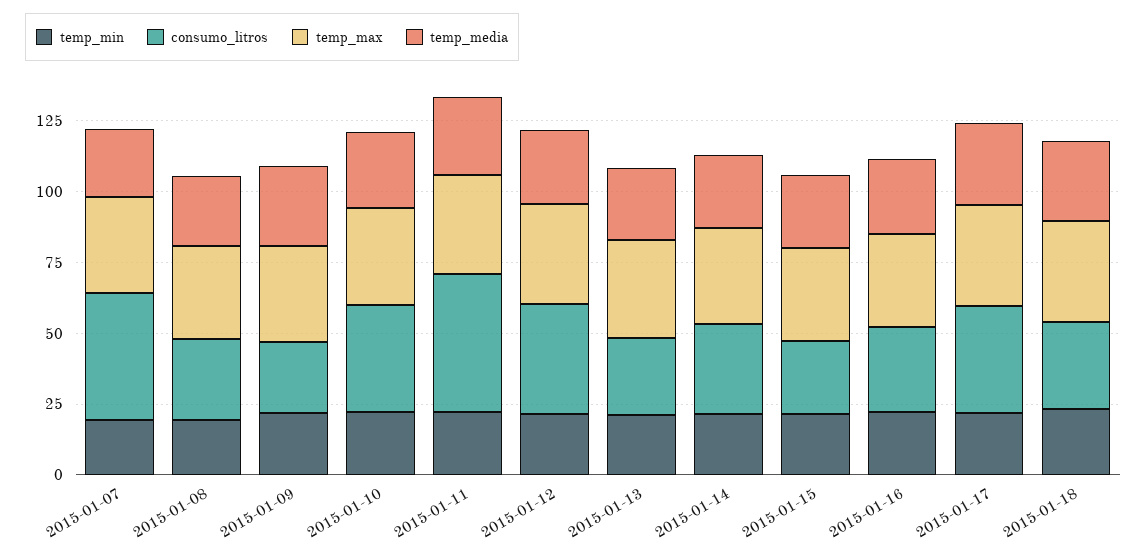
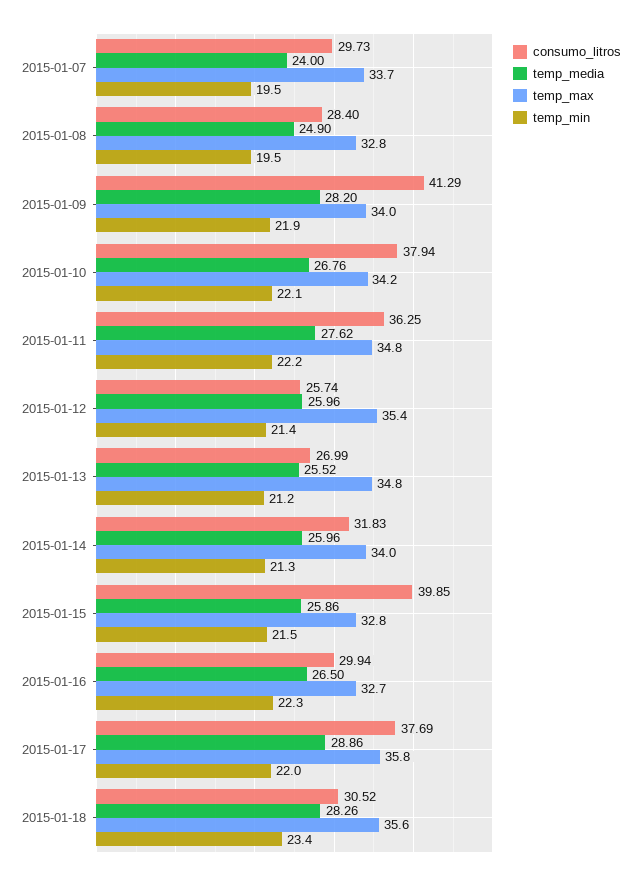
  {
    "temp_min": {
      "2015-01-07": 19.5,
      "2015-01-08": 19.5,
      "2015-01-09": 21.9,
      "2015-01-10": 22.1,
      "2015-01-11": 22.2,
      "2015-01-12": 21.4,
      "2015-01-13": 21.2,
      "2015-01-14": 21.3,
      "2015-01-15": 21.5,
      "2015-01-16": 22.3,
      "2015-01-17": 22,
      "2015-01-18": 23.4
    },
    "consumo_litros": {
-     "2015-01-07": 45,
+     "2015-01-07": 29.73,
      "2015-01-08": 28.4,
-     "2015-01-09": 25,
+     "2015-01-09": 41.29,
      "2015-01-10": 37.94,
-     "2015-01-11": 50,
+     "2015-01-11": 36.25,
-     "2015-01-12": 40,
+     "2015-01-12": 25.74,
      "2015-01-13": 26.99,
      "2015-01-14": 31.83,
-     "2015-01-15": 25,
+     "2015-01-15": 39.85,
      "2015-01-16": 29.94,
      "2015-01-17": 37.69,
      "2015-01-18": 30.52
    },
    "temp_max": {
      "2015-01-07": 33.7,
      "2015-01-08": 32.8,
      "2015-01-09": 34,
      "2015-01-10": 34.2,
      "2015-01-11": 34.8,
      "2015-01-12": 35.4,
      "2015-01-13": 34.8,
      "2015-01-14": 34,
      "2015-01-15": 32.8,
      "2015-01-16": 32.7,
      "2015-01-17": 35.8,
      "2015-01-18": 35.6
    },
    "temp_media": {
      "2015-01-07": 24,
      "2015-01-08": 24.9,
      "2015-01-09": 28.2,
      "2015-01-10": 26.76,
      "2015-01-11": 27.62,
      "2015-01-12": 25.96,
      "2015-01-13": 25.52,
      "2015-01-14": 25.96,
      "2015-01-15": 25.86,
      "2015-01-16": 26.5,
      "2015-01-17": 28.86,
      "2015-01-18": 28.26
    }
  }

